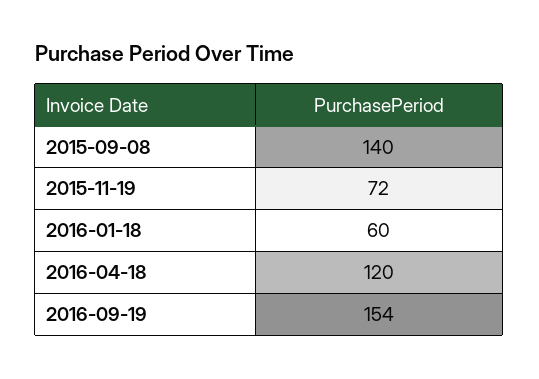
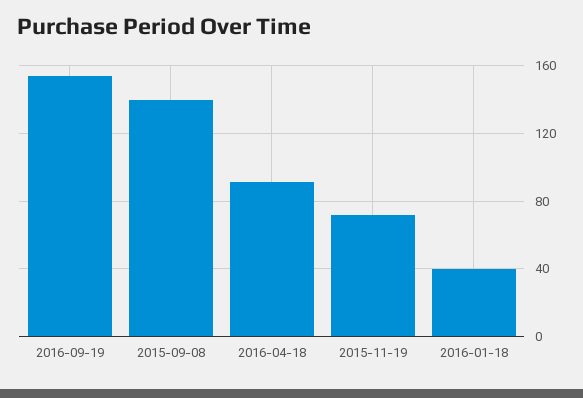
  {
    "2015-09-08": 140,
    "2015-11-19": 72,
-   "2016-01-18": 60,
+   "2016-01-18": 40,
-   "2016-04-18": 120,
+   "2016-04-18": 90,
    "2016-09-19": 154
  }

